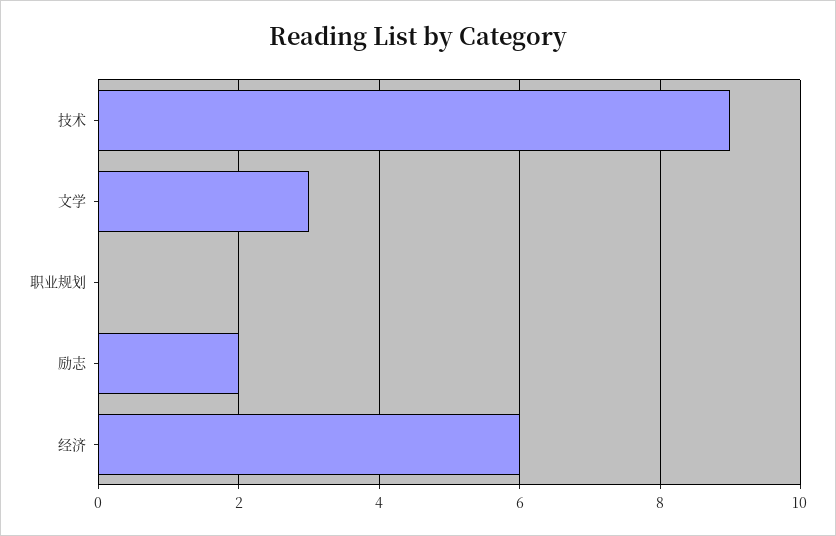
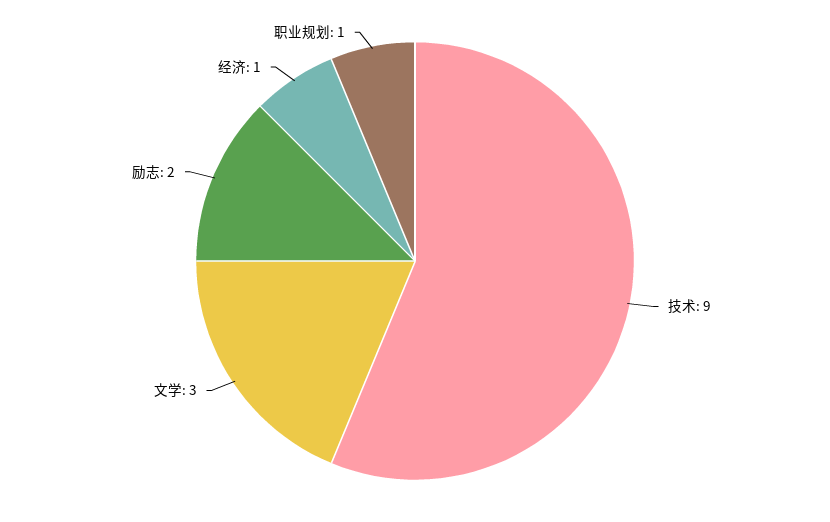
  {
    "技术": 9,
    "文学": 3,
-   "职业规划": 0,
+   "职业规划": 1,
    "励志": 2,
-   "经济": 6
+   "经济": 1
  }

